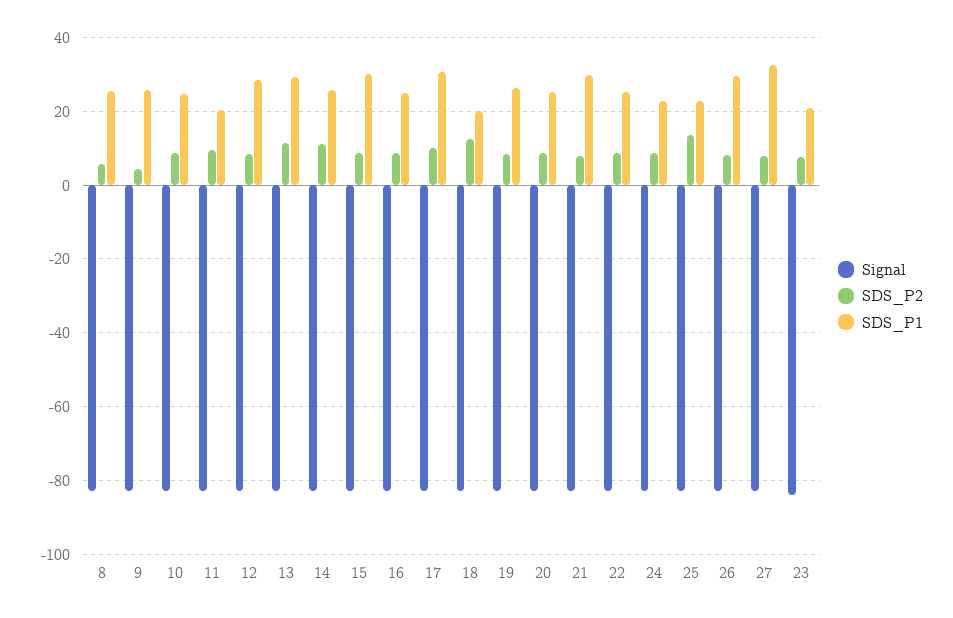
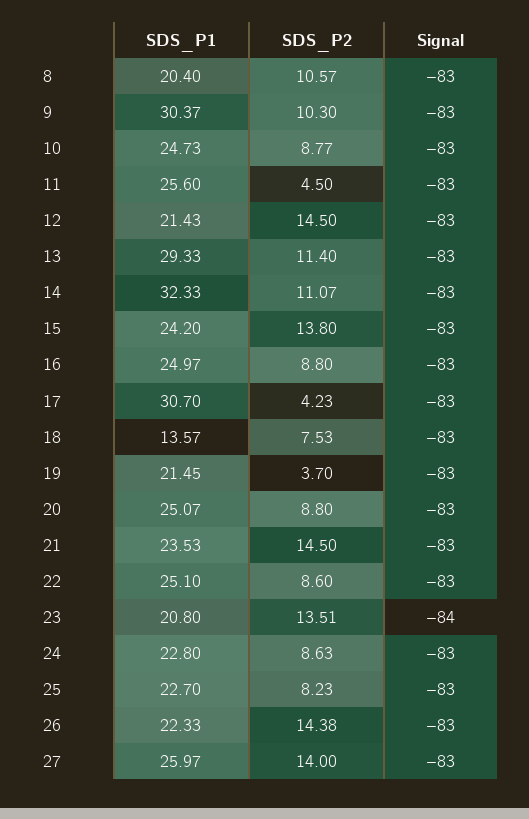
  {
    "Signal": {
      "8": -83,
      "9": -83,
      "10": -83,
      "11": -83,
      "12": -83,
      "13": -83,
      "14": -83,
      "15": -83,
      "16": -83,
      "17": -83,
      "18": -83,
      "19": -83,
      "20": -83,
      "21": -83,
      "22": -83,
      "24": -83,
      "25": -83,
      "26": -83,
      "27": -83,
      "23": -84
    },
    "SDS_P2": {
-     "8": 6,
+     "8": 10.57,
-     "9": 4,
+     "9": 10.3,
      "10": 8.77,
-     "11": 10,
+     "11": 4.5,
-     "12": 8,
+     "12": 14.5,
      "13": 11.4,
      "14": 11.07,
-     "15": 8,
+     "15": 13.8,
      "16": 8.8,
-     "17": 10,
+     "17": 4.23,
-     "18": 12,
+     "18": 7.53,
-     "19": 8,
+     "19": 3.7,
      "20": 8.8,
-     "21": 8,
+     "21": 14.5,
      "22": 8.6,
      "24": 8.63,
-     "25": 14,
+     "25": 8.23,
-     "26": 8,
+     "26": 14.38,
-     "27": 8,
+     "27": 14,
-     "23": 8
+     "23": 13.51
    },
    "SDS_P1": {
-     "8": 26,
+     "8": 20.4,
-     "9": 26,
+     "9": 30.37,
      "10": 24.73,
-     "11": 20,
+     "11": 25.6,
-     "12": 28,
+     "12": 21.43,
      "13": 29.33,
-     "14": 26,
+     "14": 32.33,
-     "15": 30,
+     "15": 24.2,
      "16": 24.97,
      "17": 30.7,
-     "18": 20,
+     "18": 13.57,
-     "19": 26,
+     "19": 21.45,
      "20": 25.07,
-     "21": 30,
+     "21": 23.53,
      "22": 25.1,
      "24": 22.8,
      "25": 22.7,
-     "26": 30,
+     "26": 22.33,
-     "27": 32,
+     "27": 25.97,
      "23": 20.8
    }
  }

